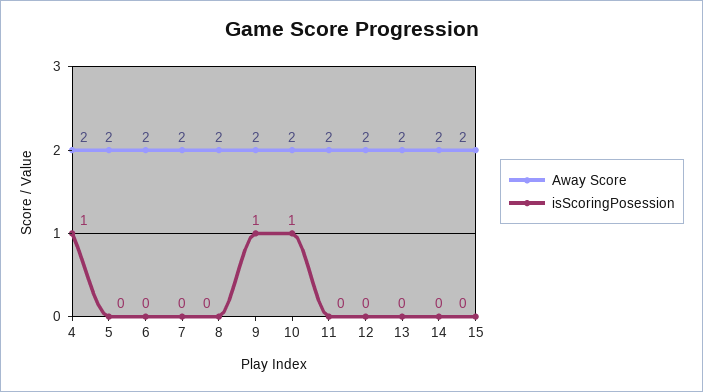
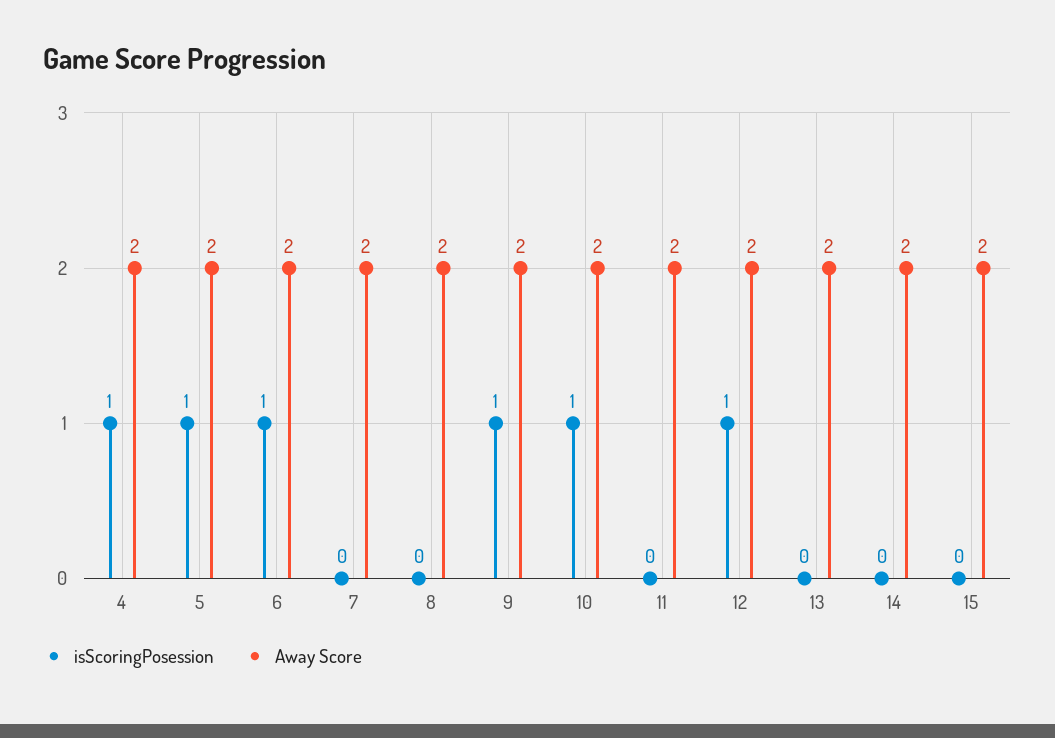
  {
    "Away Score": {
      "4": 2,
      "5": 2,
      "6": 2,
      "7": 2,
      "8": 2,
      "9": 2,
      "10": 2,
      "11": 2,
      "12": 2,
      "13": 2,
      "14": 2,
      "15": 2
    },
    "isScoringPosession": {
      "4": 1,
-     "5": 0,
+     "5": 1,
-     "6": 0,
+     "6": 1,
      "7": 0,
      "8": 0,
      "9": 1,
      "10": 1,
      "11": 0,
-     "12": 0,
+     "12": 1,
      "13": 0,
      "14": 0,
      "15": 0
    }
  }

